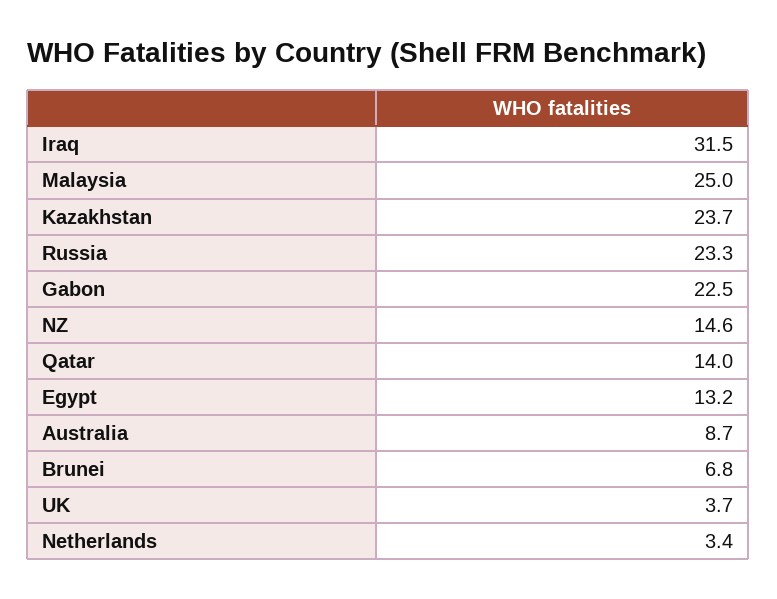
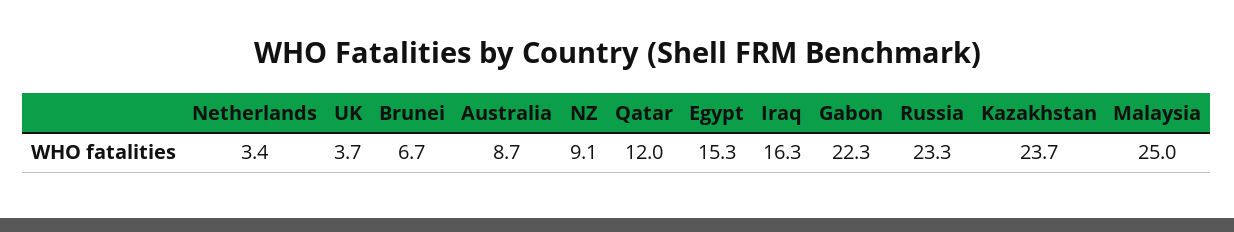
  {
-   "Iraq": 31.5,
+   "Iraq": 16.3,
    "Malaysia": 25,
    "Kazakhstan": 23.7,
    "Russia": 23.3,
-   "Gabon": 22.5,
+   "Gabon": 22.3,
-   "NZ": 14.6,
+   "NZ": 9.1,
-   "Qatar": 14,
+   "Qatar": 12,
-   "Egypt": 13.2,
+   "Egypt": 15.3,
    "Australia": 8.7,
-   "Brunei": 6.8,
+   "Brunei": 6.7,
    "UK": 3.7,
    "Netherlands": 3.4
  }

